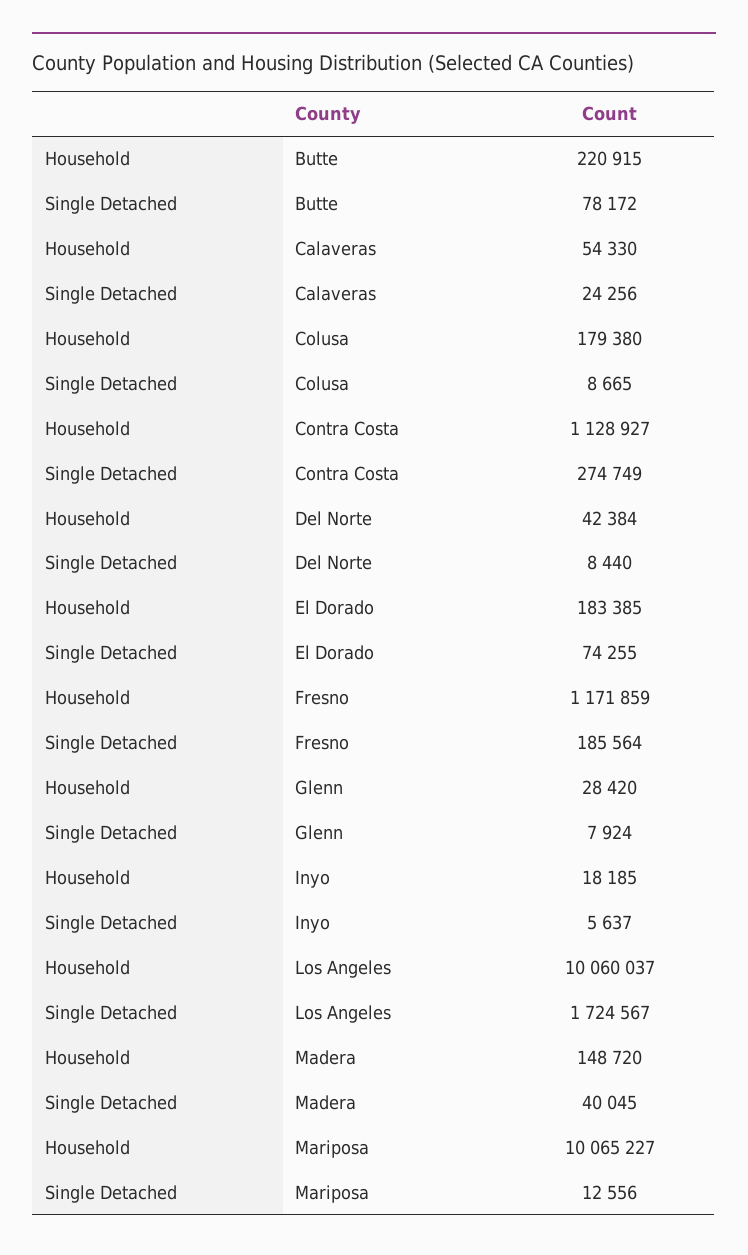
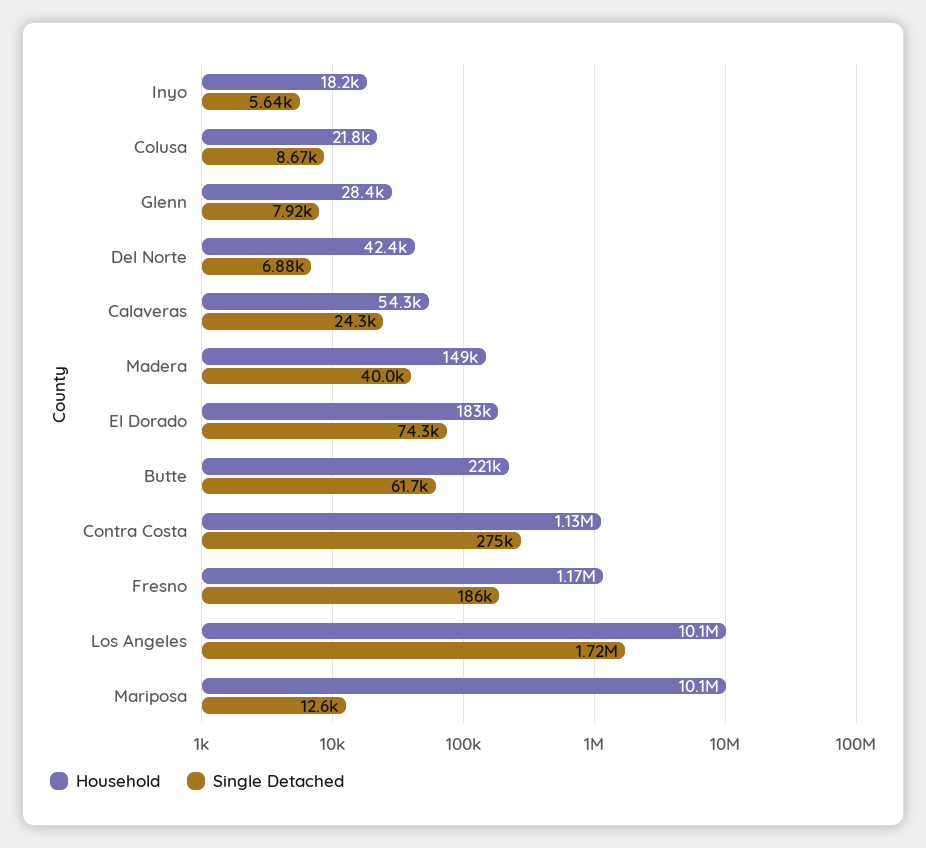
  {
    "Household": {
      "Butte": 220915,
      "Calaveras": 54330,
-     "Colusa": 179380,
+     "Colusa": 21800,
      "Contra Costa": 1128927,
      "Del Norte": 42384,
      "El Dorado": 183385,
      "Fresno": 1171859,
      "Glenn": 28420,
      "Inyo": 18185,
      "Los Angeles": 10060037,
      "Madera": 148720,
      "Mariposa": 10065227
    },
    "Single Detached": {
-     "Butte": 78172,
+     "Butte": 61700,
      "Calaveras": 24256,
      "Colusa": 8665,
      "Contra Costa": 274749,
-     "Del Norte": 8440,
+     "Del Norte": 6880,
      "El Dorado": 74255,
      "Fresno": 185564,
      "Glenn": 7924,
      "Inyo": 5637,
      "Los Angeles": 1724567,
      "Madera": 40045,
      "Mariposa": 12556
    }
  }

